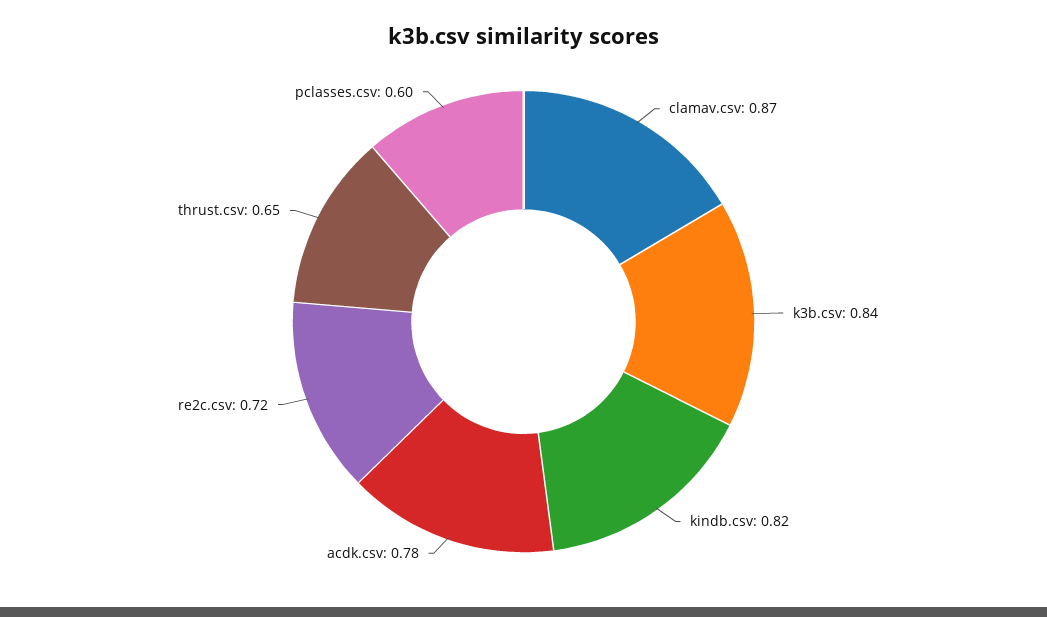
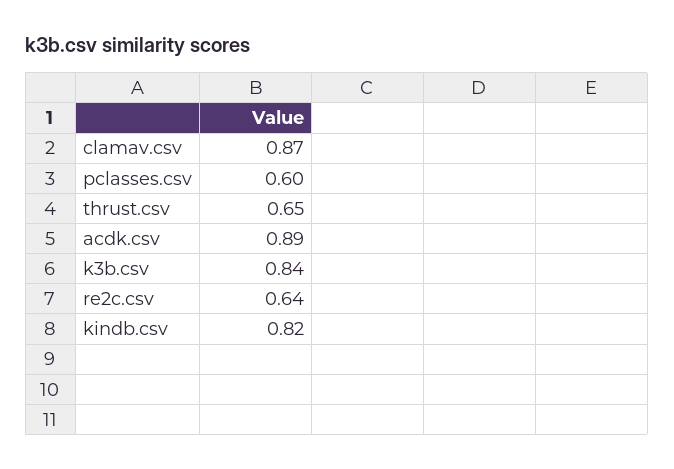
  {
    "clamav.csv": 0.87,
    "k3b.csv": 0.84,
    "kindb.csv": 0.82,
-   "acdk.csv": 0.78,
+   "acdk.csv": 0.89,
-   "re2c.csv": 0.72,
+   "re2c.csv": 0.64,
    "thrust.csv": 0.65,
    "pclasses.csv": 0.6
  }

